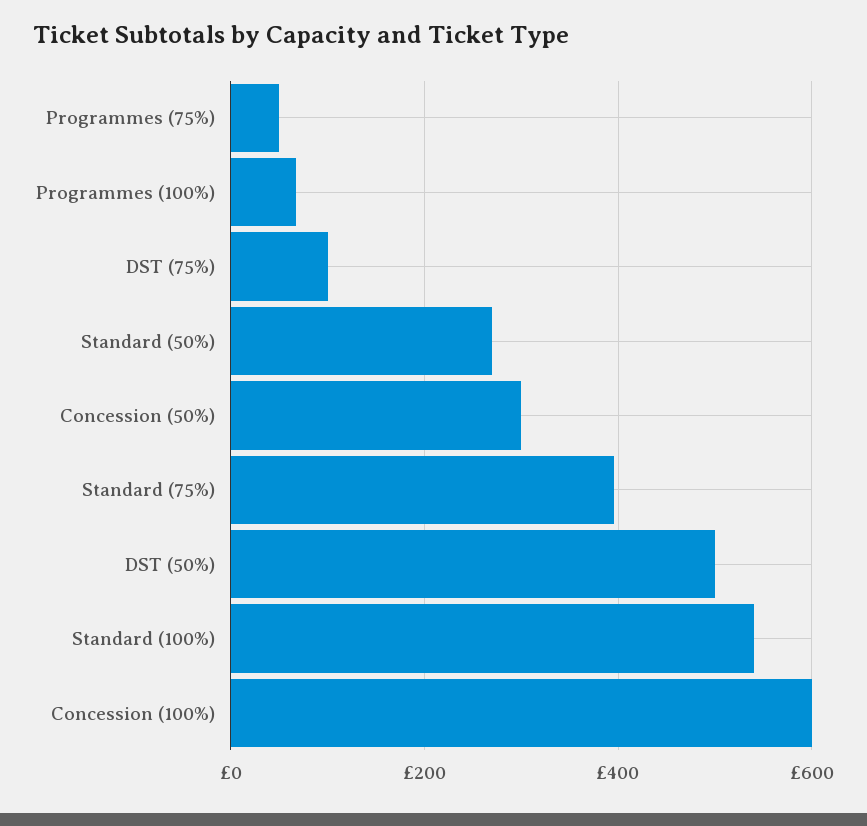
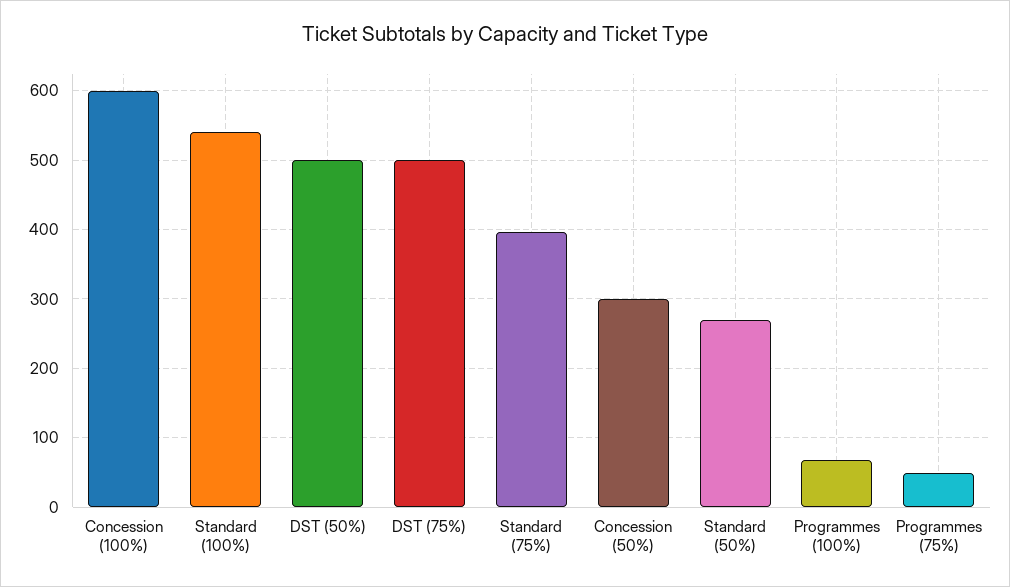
  {
    "Programmes (75%)": 50,
    "Programmes (100%)": 70,
-   "DST (75%)": 100,
+   "DST (75%)": 500,
    "Standard (50%)": 270,
    "Concession (50%)": 300,
    "Standard (75%)": 400,
    "DST (50%)": 500,
    "Standard (100%)": 540,
    "Concession (100%)": 600
  }

